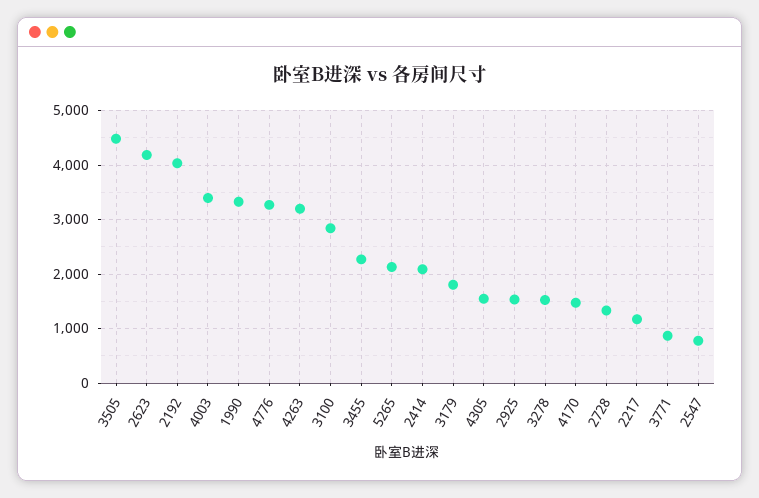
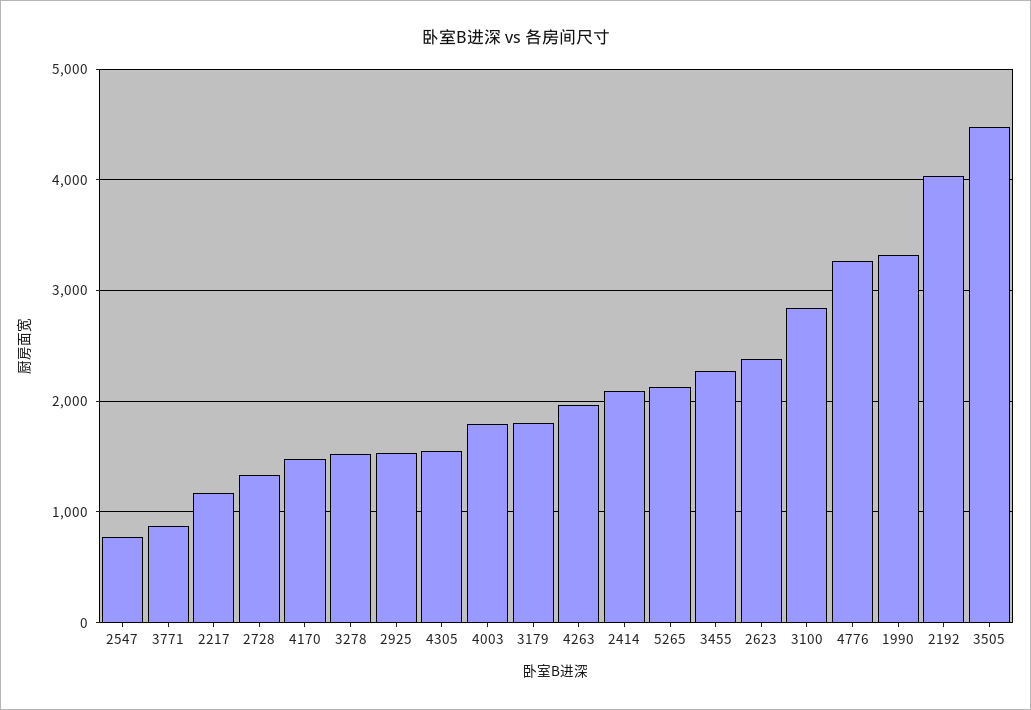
  {
    "3505": 4500,
-   "2623": 4200,
+   "2623": 2400,
    "2192": 4000,
-   "4003": 3400,
+   "4003": 1800,
    "1990": 3300,
    "4776": 3300,
-   "4263": 3200,
+   "4263": 2000,
    "3100": 2800,
    "3455": 2300,
    "5265": 2100,
    "2414": 2100,
    "3179": 1800,
    "4305": 1500,
    "2925": 1500,
    "3278": 1500,
    "4170": 1500,
    "2728": 1300,
    "2217": 1200,
    "3771": 900,
    "2547": 800
  }

